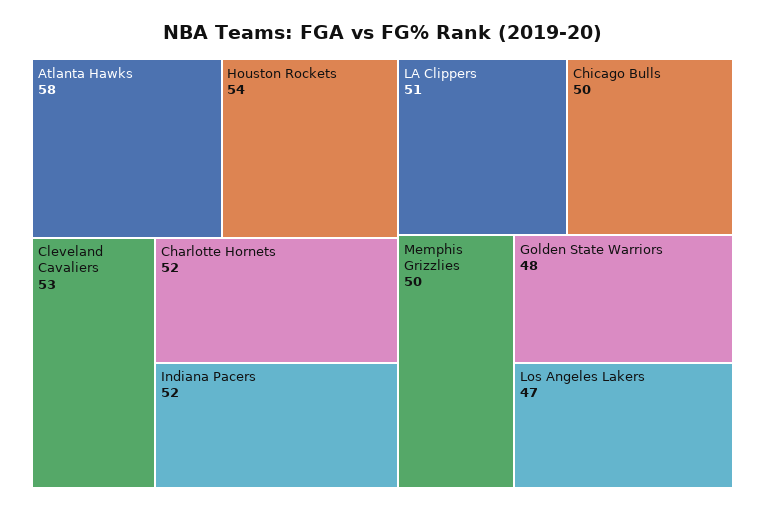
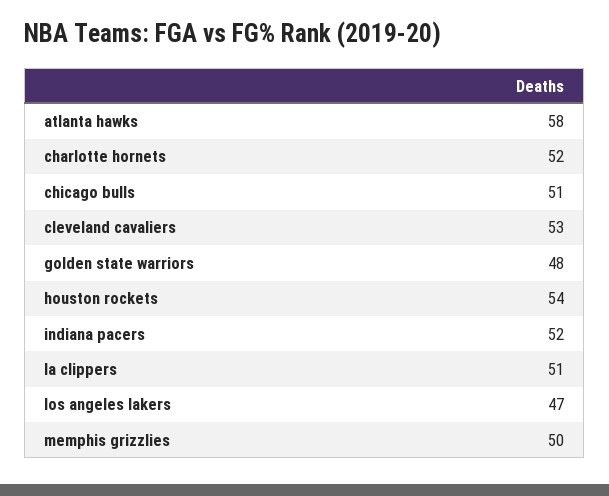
  {
    "Atlanta Hawks": 58,
    "Houston Rockets": 54,
    "Cleveland Cavaliers": 53,
    "Charlotte Hornets": 52,
    "Indiana Pacers": 52,
    "LA Clippers": 51,
-   "Chicago Bulls": 50,
+   "Chicago Bulls": 51,
    "Memphis Grizzlies": 50,
    "Golden State Warriors": 48,
    "Los Angeles Lakers": 47
  }

